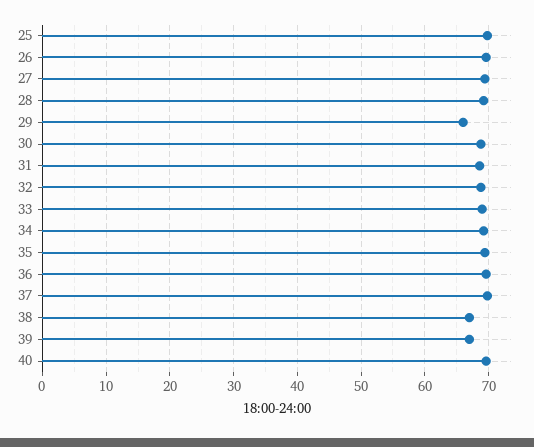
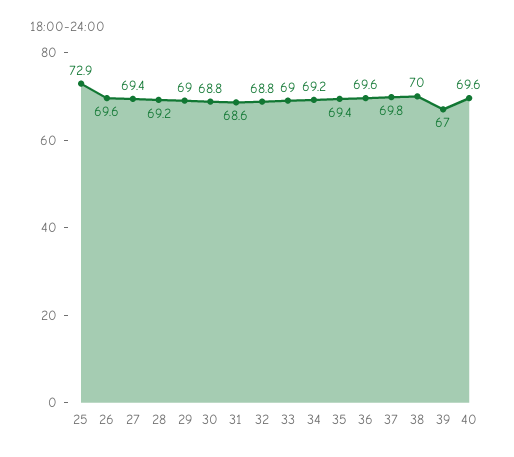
  {
-   "25": 70,
+   "25": 72.9,
    "26": 69.6,
    "27": 69.4,
    "28": 69.2,
-   "29": 66,
+   "29": 69,
    "30": 68.8,
    "31": 68.6,
    "32": 68.8,
    "33": 69,
    "34": 69.2,
    "35": 69.4,
    "36": 69.6,
    "37": 69.8,
-   "38": 67,
+   "38": 70,
    "39": 67,
    "40": 69.6
  }

